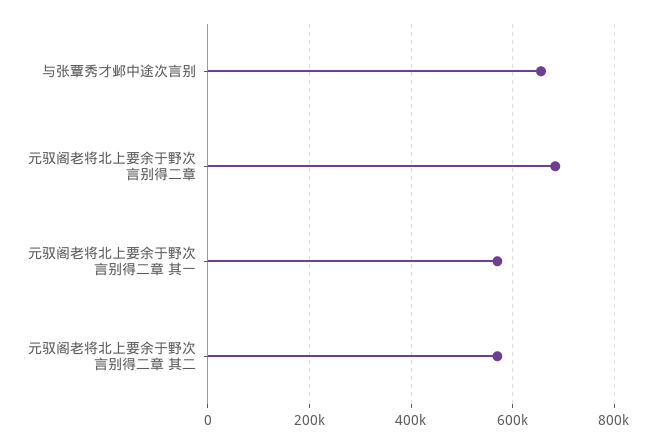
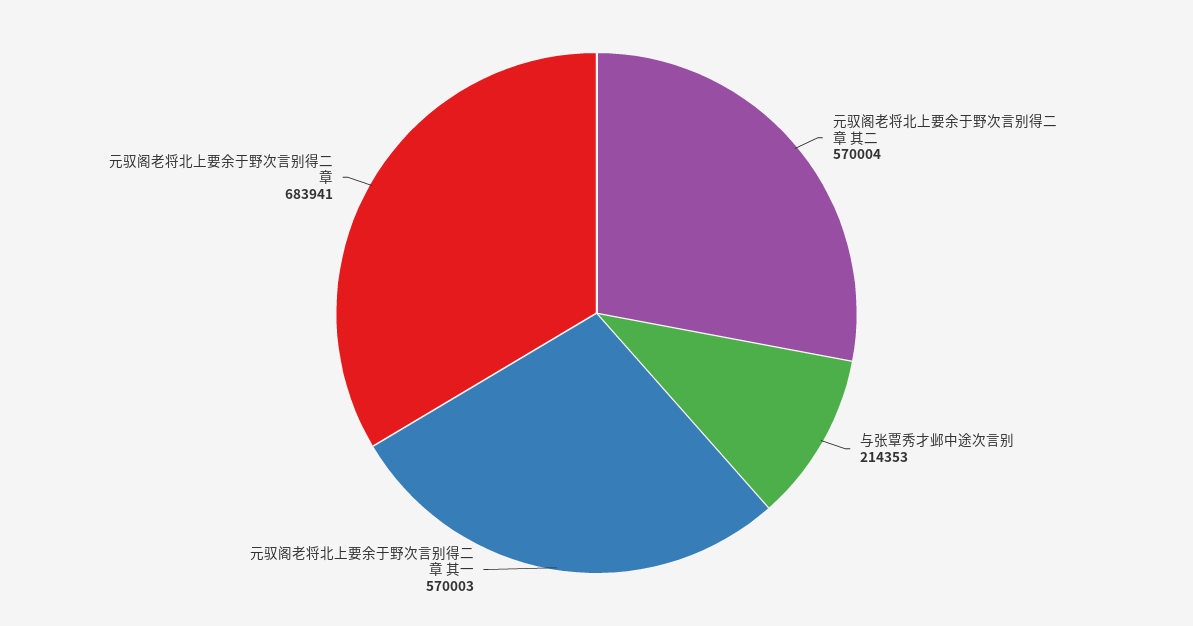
  {
-   "与张覃秀才邺中途次言别": 660000,
+   "与张覃秀才邺中途次言别": 214353,
    "元驭阁老将北上要余于野次言别得二章": 683941,
    "元驭阁老将北上要余于野次言别得二章 其一": 570003,
    "元驭阁老将北上要余于野次言别得二章 其二": 570004
  }

